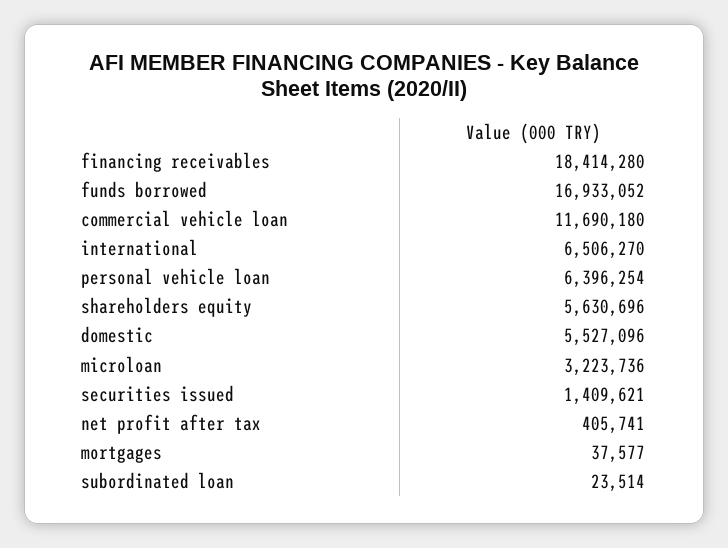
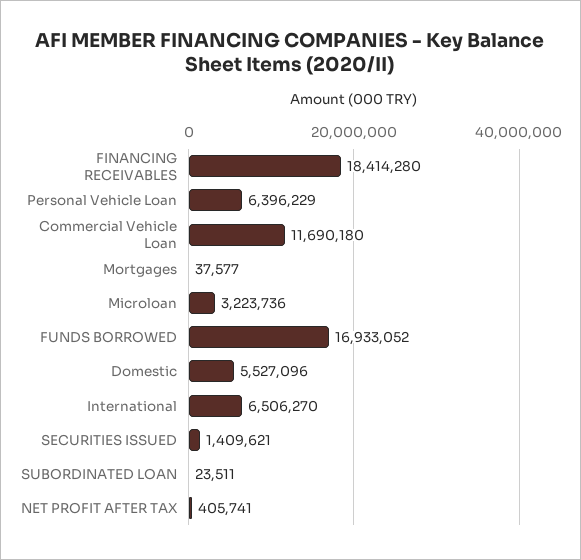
  {
    "financing receivables": 18414280,
    "funds borrowed": 16933052,
    "commercial vehicle loan": 11690180,
    "international": 6506270,
-   "personal vehicle loan": 6396254,
+   "personal vehicle loan": 6396229,
-   "shareholders equity": 5630696,
    "domestic": 5527096,
    "microloan": 3223736,
    "securities issued": 1409621,
    "net profit after tax": 405741,
    "mortgages": 37577,
-   "subordinated loan": 23514
+   "subordinated loan": 23511
  }

